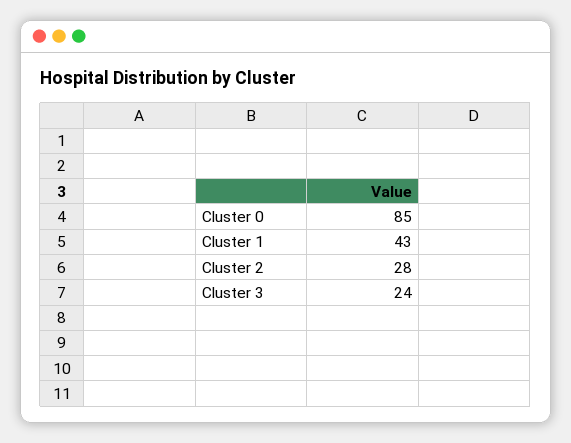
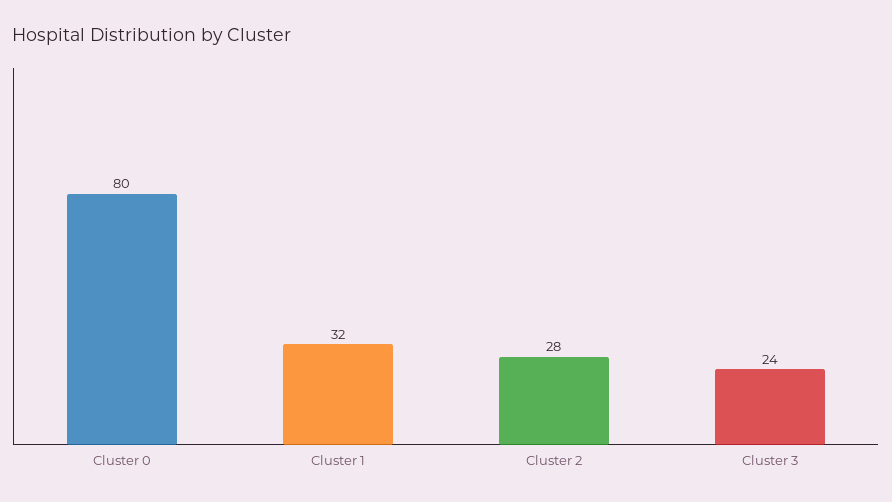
  {
-   "Cluster 0": 85,
+   "Cluster 0": 80,
-   "Cluster 1": 43,
+   "Cluster 1": 32,
    "Cluster 2": 28,
    "Cluster 3": 24
  }

